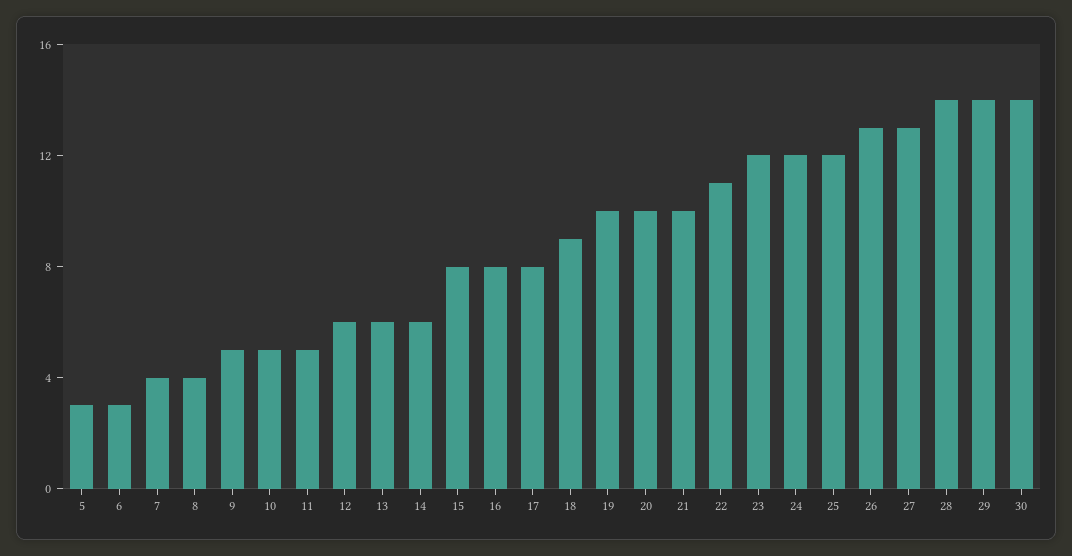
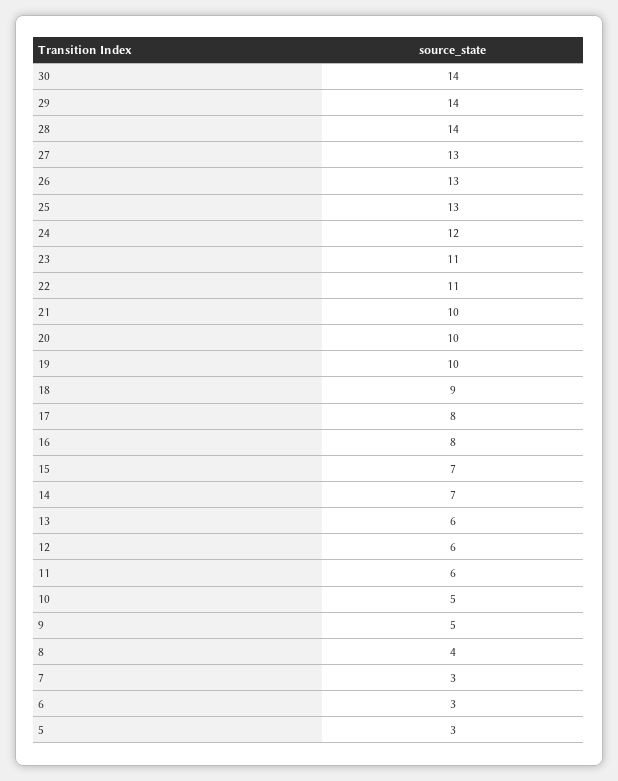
  {
    "5": 3,
    "6": 3,
-   "7": 4,
+   "7": 3,
    "8": 4,
    "9": 5,
    "10": 5,
-   "11": 5,
+   "11": 6,
    "12": 6,
    "13": 6,
-   "14": 6,
+   "14": 7,
-   "15": 8,
+   "15": 7,
    "16": 8,
    "17": 8,
    "18": 9,
    "19": 10,
    "20": 10,
    "21": 10,
    "22": 11,
-   "23": 12,
+   "23": 11,
    "24": 12,
-   "25": 12,
+   "25": 13,
    "26": 13,
    "27": 13,
    "28": 14,
    "29": 14,
    "30": 14
  }

